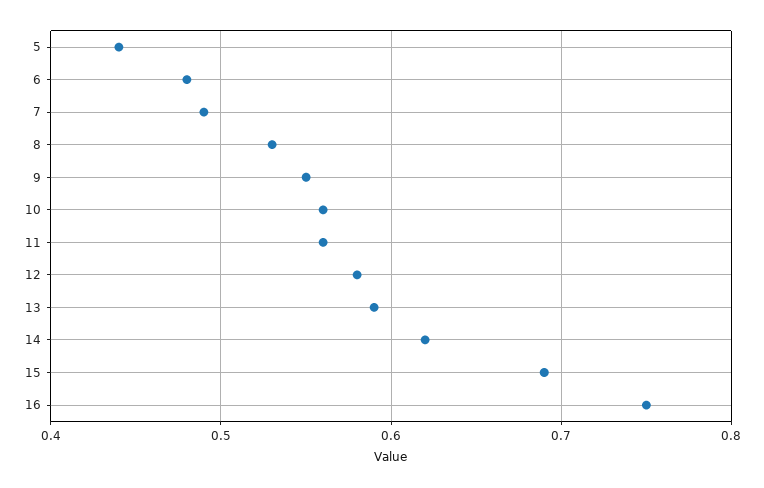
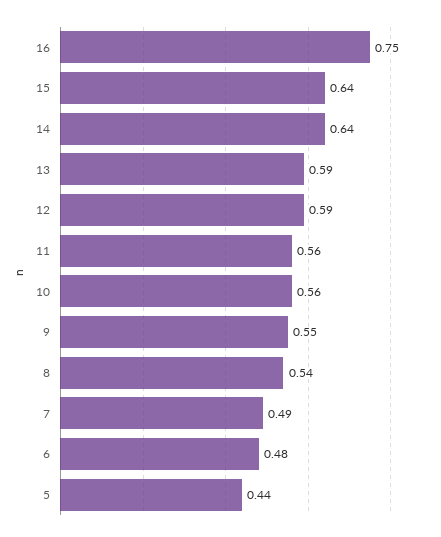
  {
    "5": 0.44,
    "6": 0.48,
    "7": 0.49,
-   "8": 0.53,
+   "8": 0.54,
    "9": 0.55,
    "10": 0.56,
    "11": 0.56,
-   "12": 0.58,
+   "12": 0.59,
    "13": 0.59,
-   "14": 0.62,
+   "14": 0.64,
-   "15": 0.69,
+   "15": 0.64,
    "16": 0.75
  }

